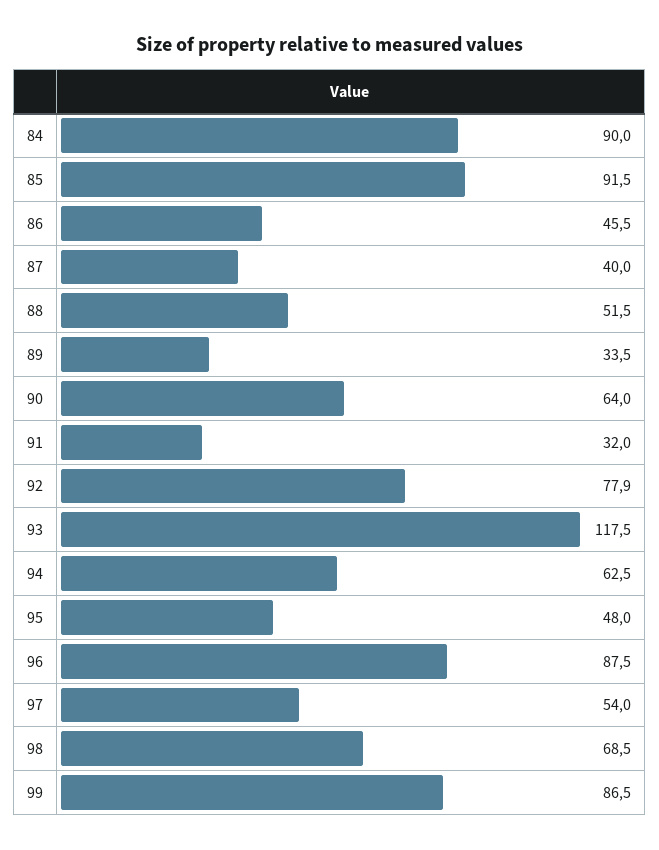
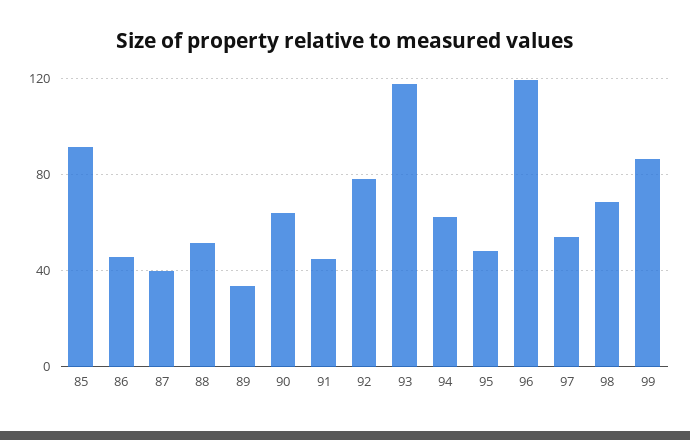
  {
-   "84": 90,
    "85": 91.5,
    "86": 45.5,
    "87": 40,
    "88": 51.5,
    "89": 33.5,
    "90": 64,
-   "91": 32,
+   "91": 45,
    "92": 77.9,
    "93": 117.5,
    "94": 62.5,
    "95": 48,
-   "96": 87.5,
+   "96": 120,
    "97": 54,
    "98": 68.5,
    "99": 86.5
  }

